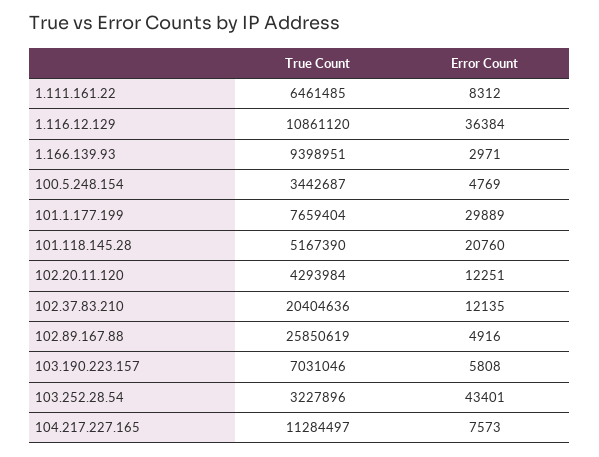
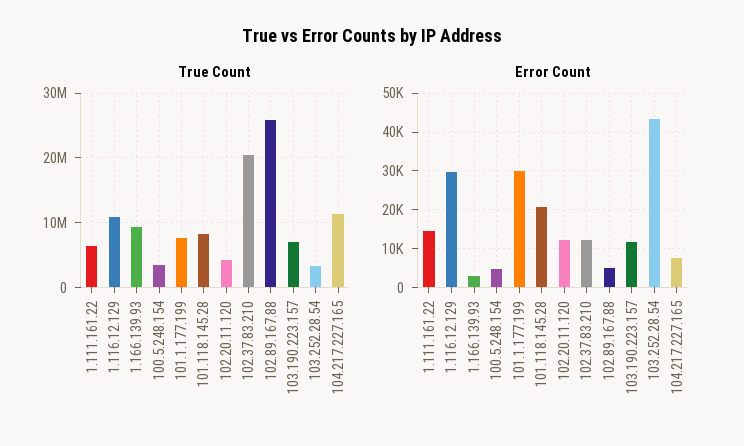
  {
    "True Count": {
      "1.111.161.22": 6461485,
      "1.116.12.129": 10861120,
      "1.166.139.93": 9398951,
      "100.5.248.154": 3442687,
      "101.1.177.199": 7659404,
-     "101.118.145.28": 5167390,
+     "101.118.145.28": 8000000,
      "102.20.11.120": 4293984,
      "102.37.83.210": 20404636,
      "102.89.167.88": 25850619,
      "103.190.223.157": 7031046,
      "103.252.28.54": 3227896,
      "104.217.227.165": 11284497
    },
    "Error Count": {
-     "1.111.161.22": 8312,
+     "1.111.161.22": 14000,
-     "1.116.12.129": 36384,
+     "1.116.12.129": 30000,
      "1.166.139.93": 2971,
      "100.5.248.154": 4769,
      "101.1.177.199": 29889,
      "101.118.145.28": 20760,
      "102.20.11.120": 12251,
      "102.37.83.210": 12135,
      "102.89.167.88": 4916,
-     "103.190.223.157": 5808,
+     "103.190.223.157": 12000,
      "103.252.28.54": 43401,
      "104.217.227.165": 7573
    }
  }

